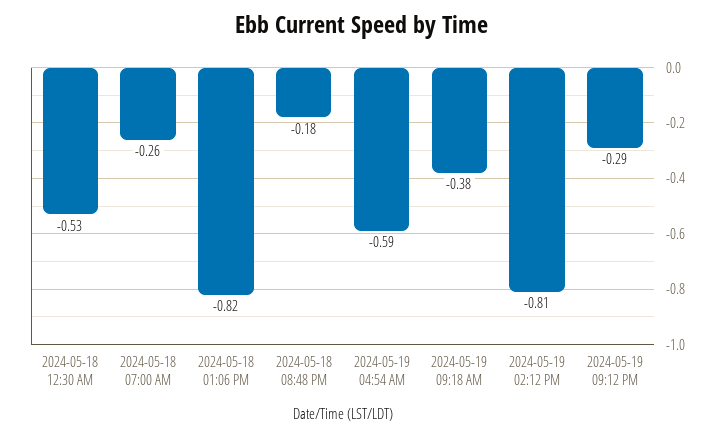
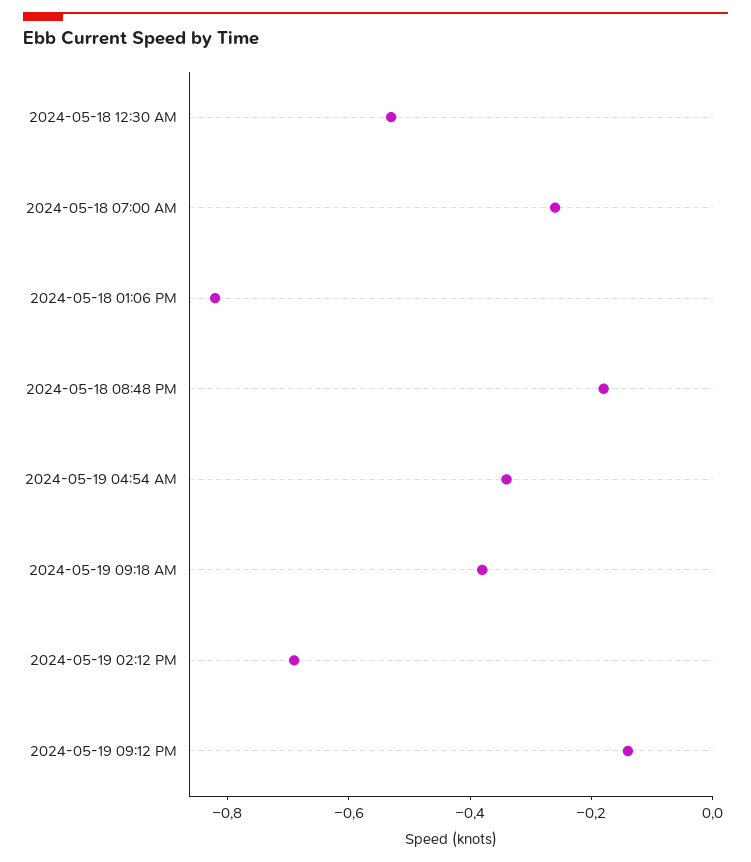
  {
    "2024-05-18 12:30 AM": -0.53,
    "2024-05-18 07:00 AM": -0.26,
    "2024-05-18 01:06 PM": -0.82,
    "2024-05-18 08:48 PM": -0.18,
-   "2024-05-19 04:54 AM": -0.59,
+   "2024-05-19 04:54 AM": -0.35,
    "2024-05-19 09:18 AM": -0.38,
-   "2024-05-19 02:12 PM": -0.81,
+   "2024-05-19 02:12 PM": -0.7,
-   "2024-05-19 09:12 PM": -0.29
+   "2024-05-19 09:12 PM": -0.15
  }

